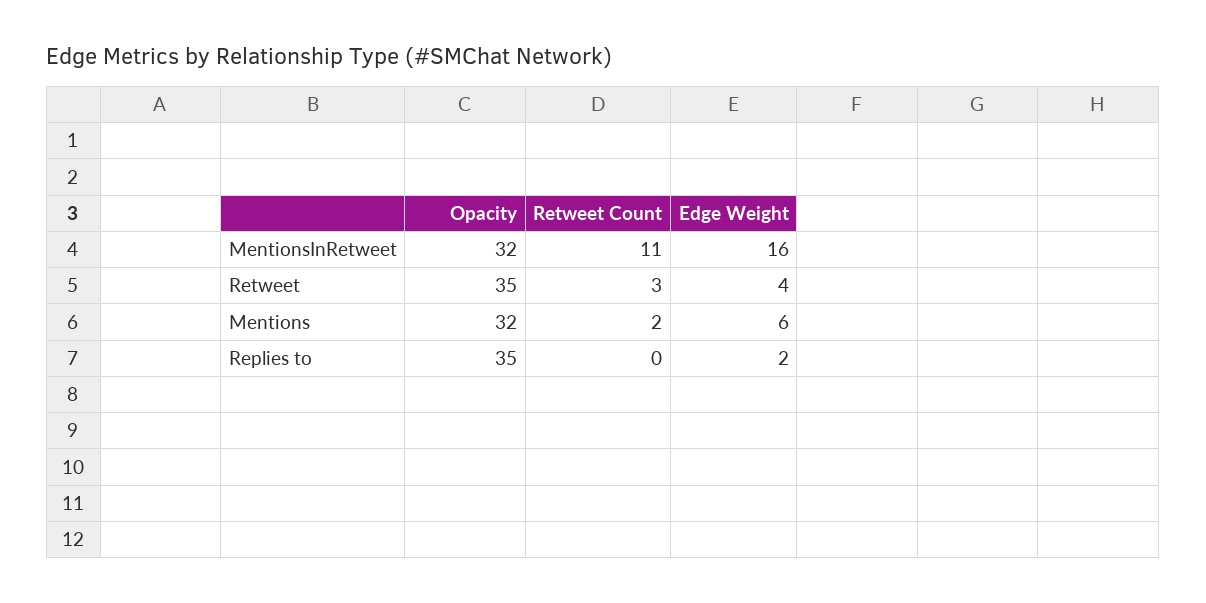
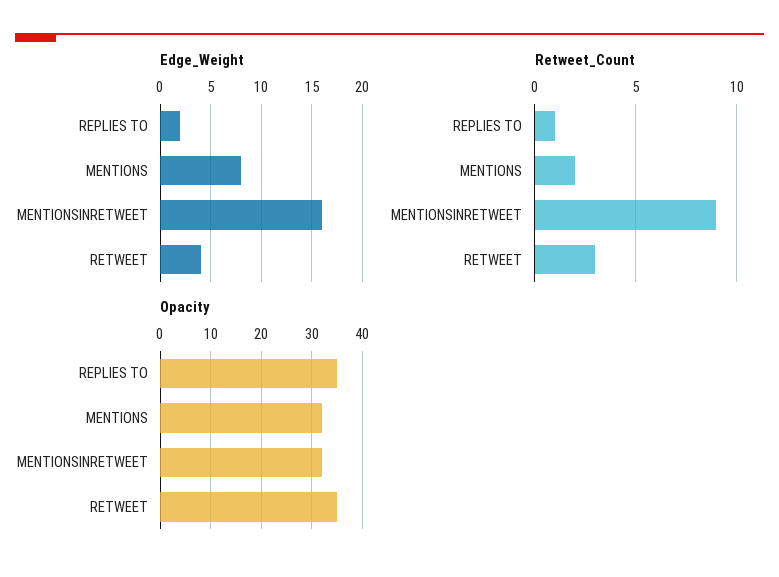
  {
    "Opacity": {
      "MentionsInRetweet": 32,
      "Retweet": 35,
      "Mentions": 32,
      "Replies to": 35
    },
    "Retweet Count": {
-     "MentionsInRetweet": 11,
+     "MentionsInRetweet": 9,
      "Retweet": 3,
      "Mentions": 2,
-     "Replies to": 0
+     "Replies to": 1
    },
    "Edge Weight": {
      "MentionsInRetweet": 16,
      "Retweet": 4,
-     "Mentions": 6,
+     "Mentions": 8,
      "Replies to": 2
    }
  }

